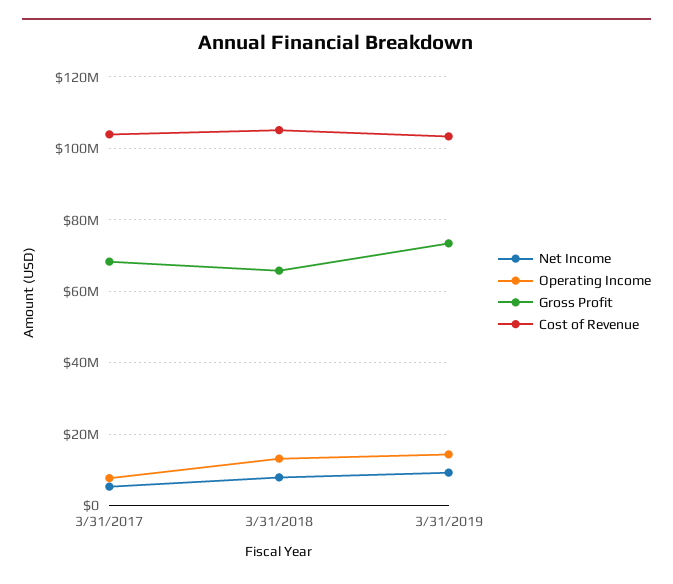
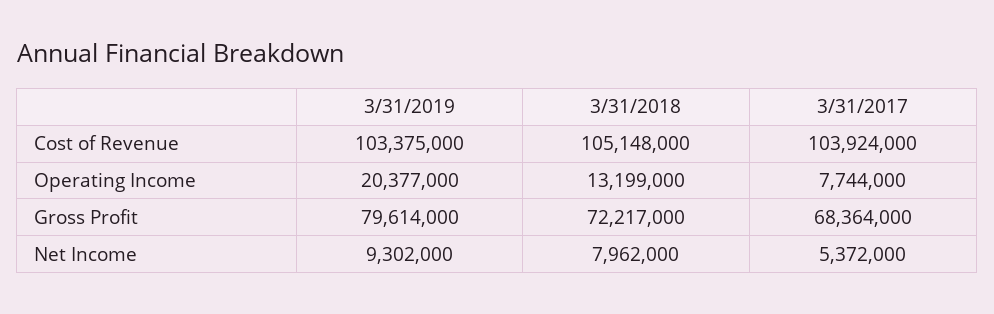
  {
    "Net Income": {
      "3/31/2017": 5372000,
      "3/31/2018": 7962000,
      "3/31/2019": 9302000
    },
    "Operating Income": {
      "3/31/2017": 7744000,
      "3/31/2018": 13199000,
-     "3/31/2019": 14000000
+     "3/31/2019": 20377000
    },
    "Gross Profit": {
      "3/31/2017": 68364000,
-     "3/31/2018": 66000000,
+     "3/31/2018": 72217000,
-     "3/31/2019": 74000000
+     "3/31/2019": 79614000
    },
    "Cost of Revenue": {
      "3/31/2017": 103924000,
      "3/31/2018": 105148000,
      "3/31/2019": 103375000
    }
  }

